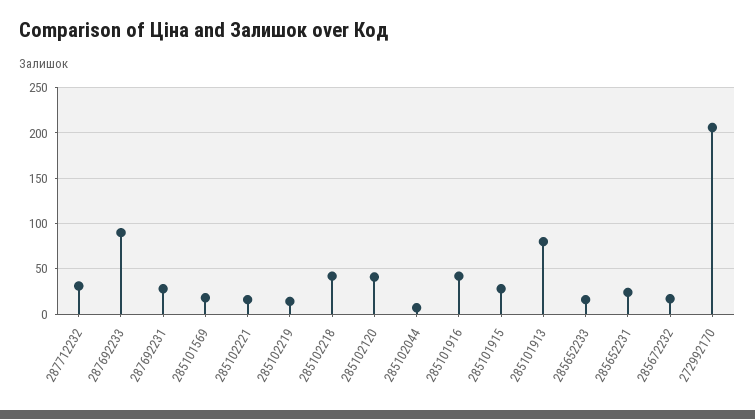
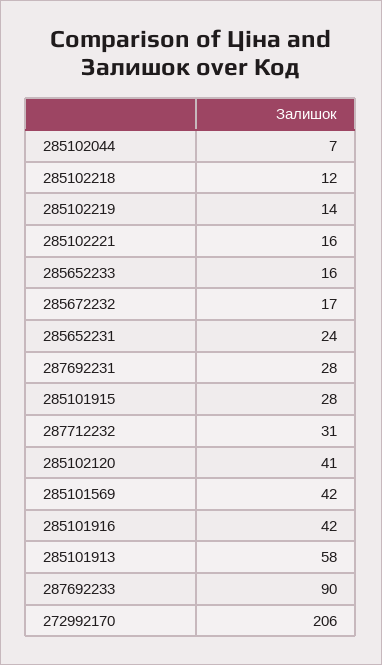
  {
    "287712232": 31,
    "287692233": 90,
    "287692231": 28,
-   "285101569": 20,
+   "285101569": 42,
    "285102221": 16,
    "285102219": 14,
-   "285102218": 40,
+   "285102218": 12,
    "285102120": 41,
    "285102044": 7,
    "285101916": 42,
    "285101915": 28,
-   "285101913": 80,
+   "285101913": 58,
    "285652233": 16,
    "285652231": 24,
    "285672232": 17,
    "272992170": 206
  }

